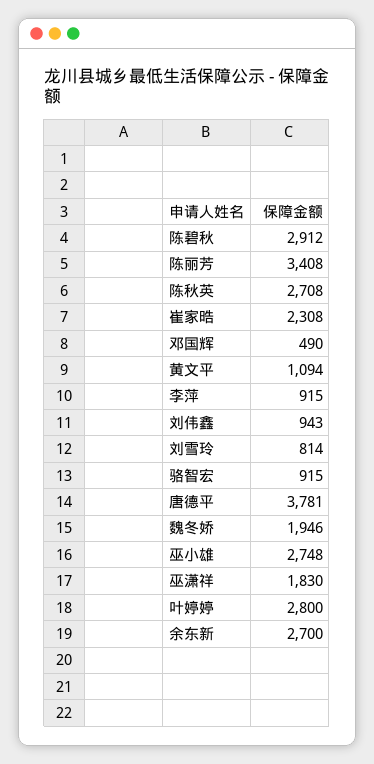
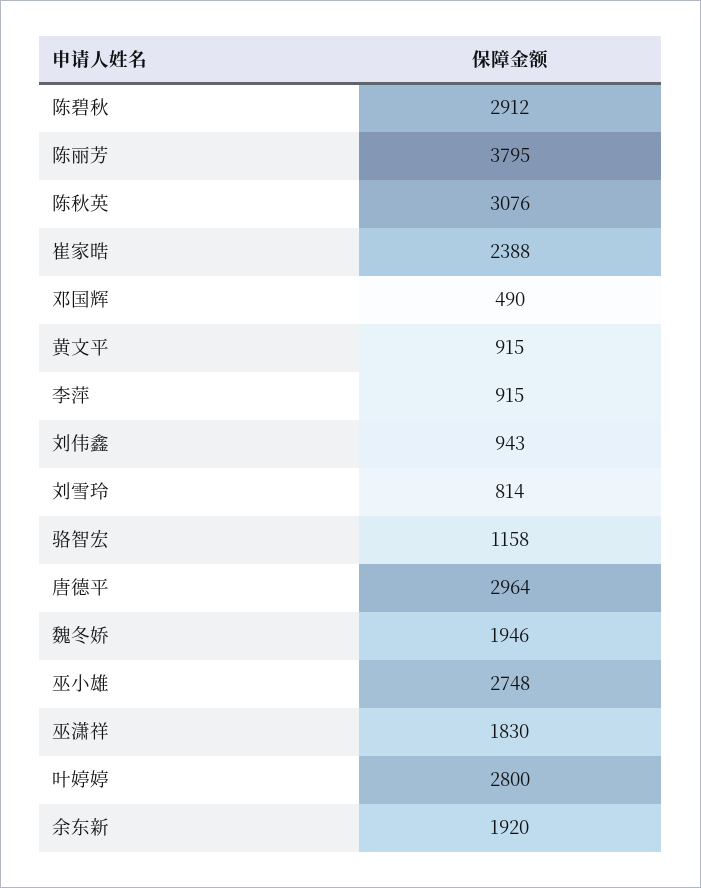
  {
    "陈碧秋": 2912,
-   "陈丽芳": 3408,
+   "陈丽芳": 3795,
-   "陈秋英": 2708,
+   "陈秋英": 3076,
-   "崔家晧": 2308,
+   "崔家晧": 2388,
    "邓国辉": 490,
-   "黄文平": 1094,
+   "黄文平": 915,
    "李萍": 915,
    "刘伟鑫": 943,
    "刘雪玲": 814,
-   "骆智宏": 915,
+   "骆智宏": 1158,
-   "唐德平": 3781,
+   "唐德平": 2964,
    "魏冬娇": 1946,
    "巫小雄": 2748,
    "巫潇祥": 1830,
    "叶婷婷": 2800,
-   "余东新": 2700
+   "余东新": 1920
  }

